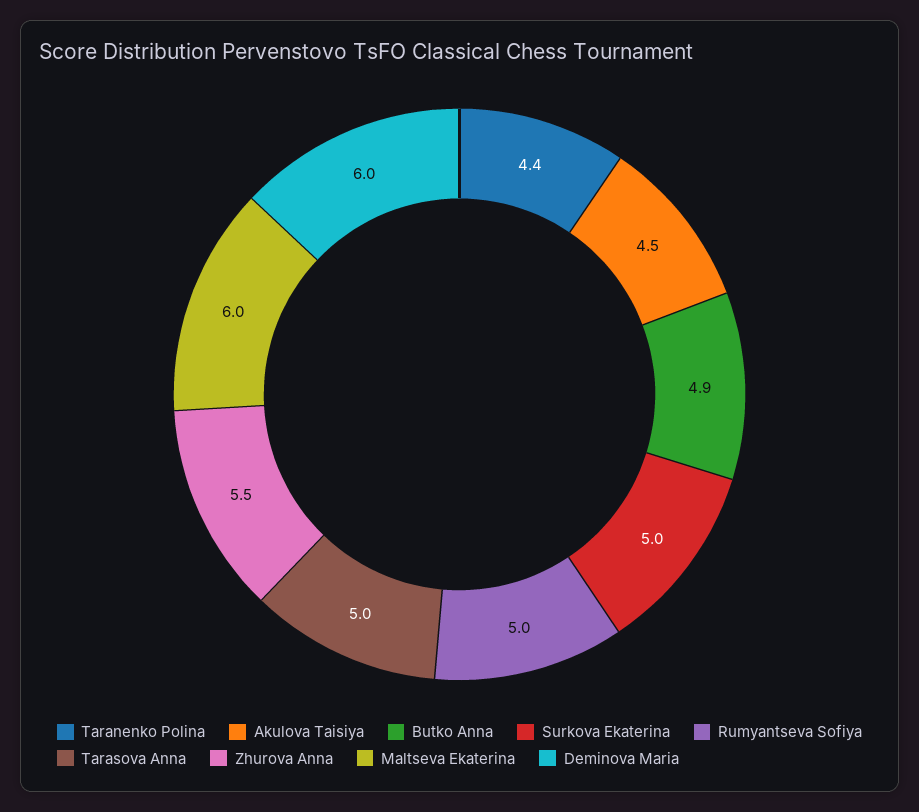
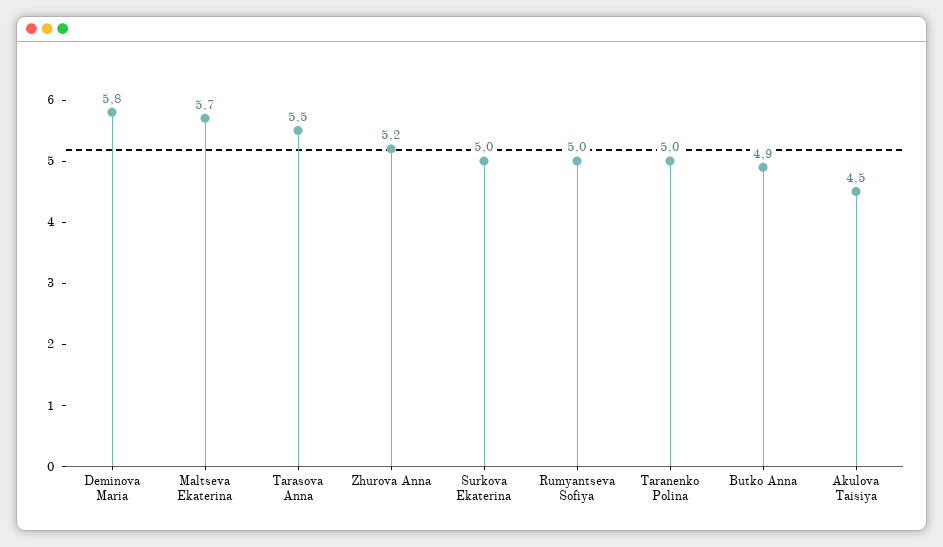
  {
-   "Taranenko Polina": 4.4,
+   "Taranenko Polina": 5,
    "Akulova Taisiya": 4.5,
    "Butko Anna": 4.9,
    "Surkova Ekaterina": 5,
    "Rumyantseva Sofiya": 5,
-   "Tarasova Anna": 5,
+   "Tarasova Anna": 5.5,
-   "Zhurova Anna": 5.5,
+   "Zhurova Anna": 5.2,
-   "Maltseva Ekaterina": 6,
+   "Maltseva Ekaterina": 5.7,
-   "Deminova Maria": 6
+   "Deminova Maria": 5.8
  }

